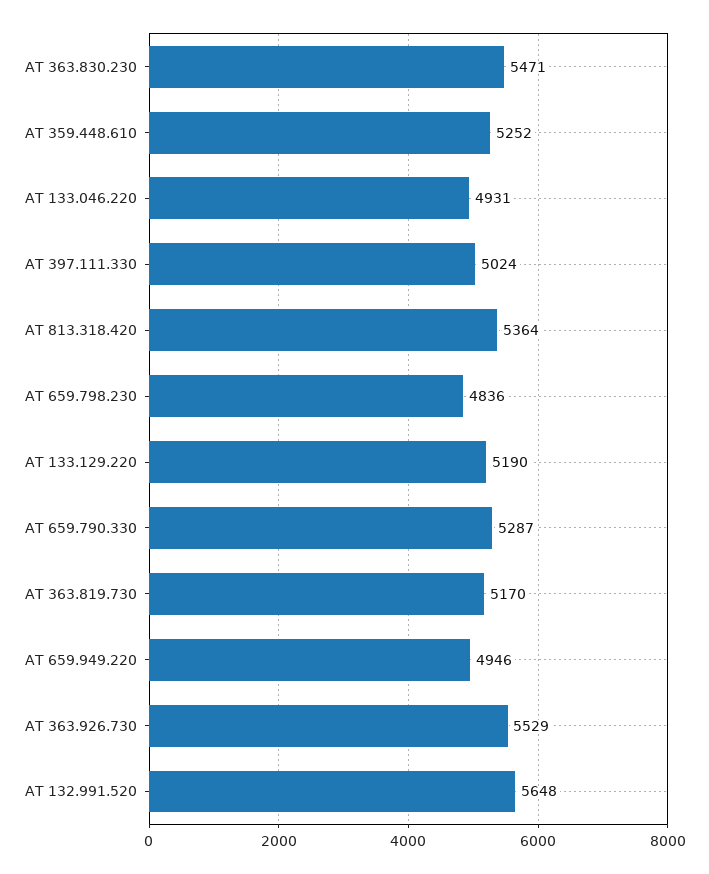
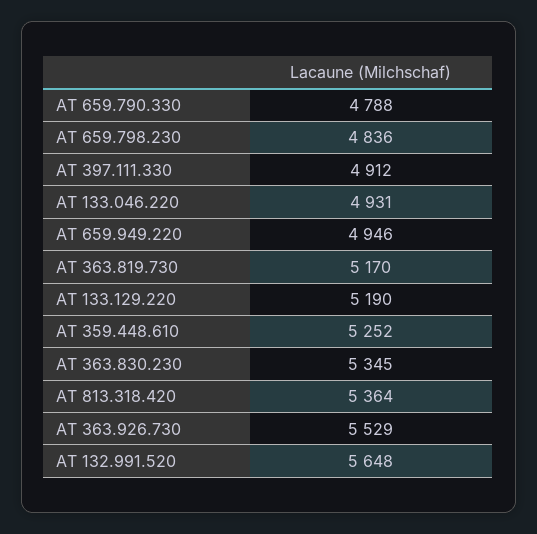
  {
-   "AT 363.830.230": 5471,
+   "AT 363.830.230": 5345,
    "AT 359.448.610": 5252,
    "AT 133.046.220": 4931,
-   "AT 397.111.330": 5024,
+   "AT 397.111.330": 4912,
    "AT 813.318.420": 5364,
    "AT 659.798.230": 4836,
    "AT 133.129.220": 5190,
-   "AT 659.790.330": 5287,
+   "AT 659.790.330": 4788,
    "AT 363.819.730": 5170,
    "AT 659.949.220": 4946,
    "AT 363.926.730": 5529,
    "AT 132.991.520": 5648
  }

